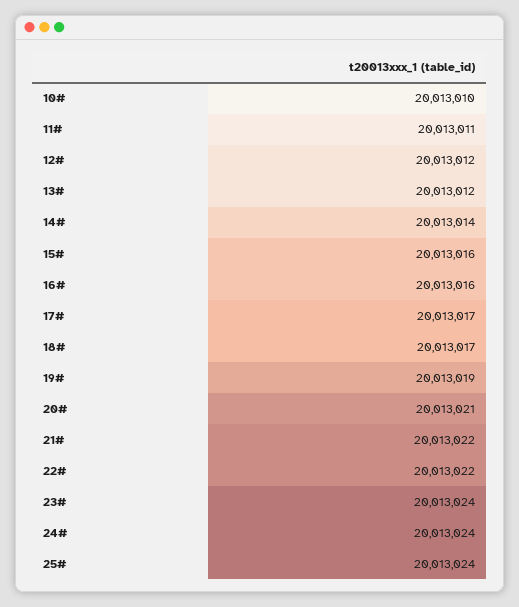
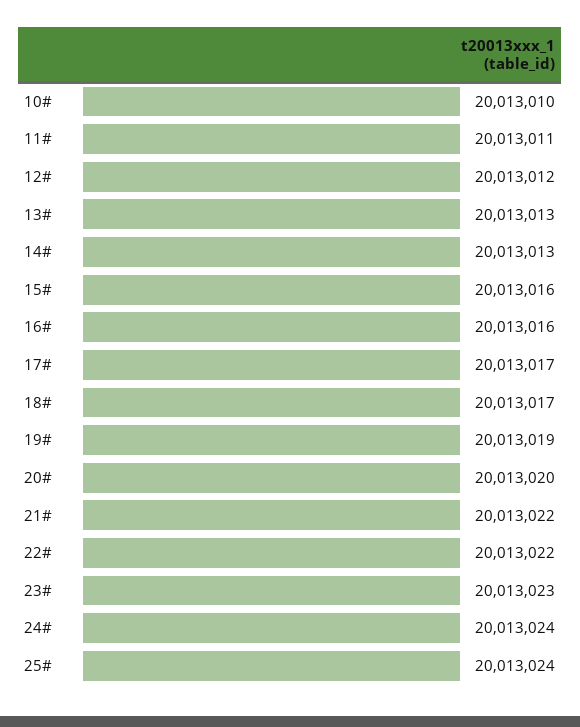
  {
    "10#": 20013010,
    "11#": 20013011,
    "12#": 20013012,
-   "13#": 20013012,
+   "13#": 20013013,
-   "14#": 20013014,
+   "14#": 20013013,
    "15#": 20013016,
    "16#": 20013016,
    "17#": 20013017,
    "18#": 20013017,
    "19#": 20013019,
-   "20#": 20013021,
+   "20#": 20013020,
    "21#": 20013022,
    "22#": 20013022,
-   "23#": 20013024,
+   "23#": 20013023,
    "24#": 20013024,
    "25#": 20013024
  }

